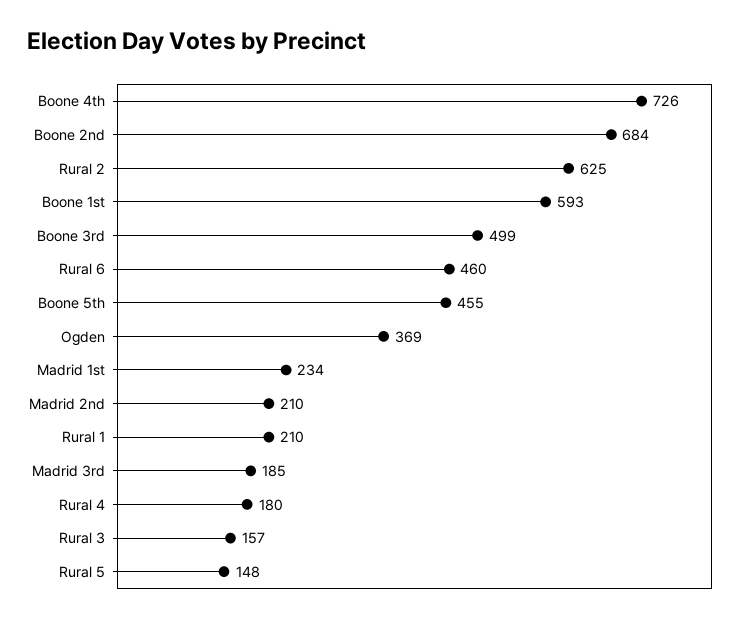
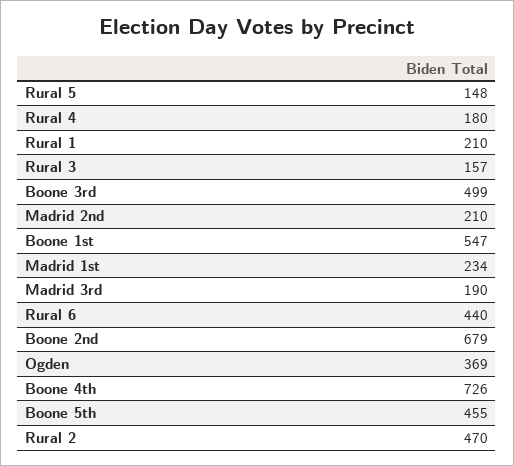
  {
    "Boone 4th": 726,
-   "Boone 2nd": 684,
+   "Boone 2nd": 679,
-   "Rural 2": 625,
+   "Rural 2": 470,
-   "Boone 1st": 593,
+   "Boone 1st": 547,
    "Boone 3rd": 499,
-   "Rural 6": 460,
+   "Rural 6": 440,
    "Boone 5th": 455,
    "Ogden": 369,
    "Madrid 1st": 234,
    "Madrid 2nd": 210,
    "Rural 1": 210,
-   "Madrid 3rd": 185,
+   "Madrid 3rd": 190,
    "Rural 4": 180,
    "Rural 3": 157,
    "Rural 5": 148
  }

